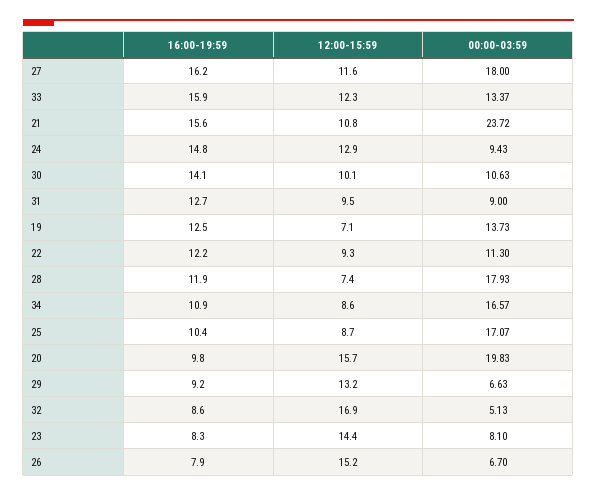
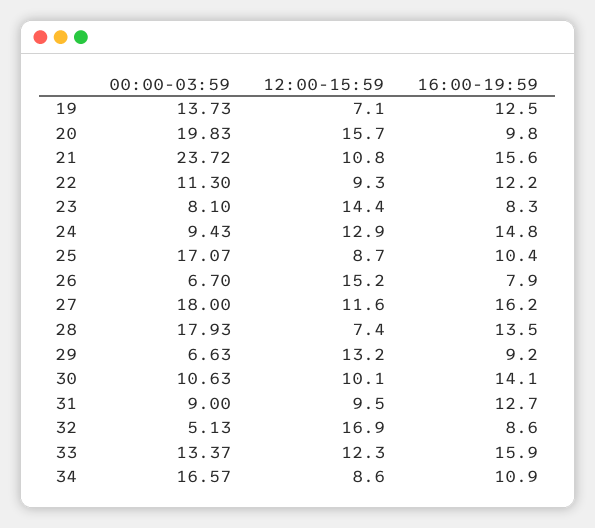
  {
    "16:00-19:59": {
      "27": 16.2,
      "33": 15.9,
      "21": 15.6,
      "24": 14.8,
      "30": 14.1,
      "31": 12.7,
      "19": 12.5,
      "22": 12.2,
-     "28": 11.9,
+     "28": 13.5,
      "34": 10.9,
      "25": 10.4,
      "20": 9.8,
      "29": 9.2,
      "32": 8.6,
      "23": 8.3,
      "26": 7.9
    },
    "12:00-15:59": {
      "27": 11.6,
      "33": 12.3,
      "21": 10.8,
      "24": 12.9,
      "30": 10.1,
      "31": 9.5,
      "19": 7.1,
      "22": 9.3,
      "28": 7.4,
      "34": 8.6,
      "25": 8.7,
      "20": 15.7,
      "29": 13.2,
      "32": 16.9,
      "23": 14.4,
      "26": 15.2
    },
    "00:00-03:59": {
      "27": 18,
      "33": 13.37,
      "21": 23.72,
      "24": 9.43,
      "30": 10.63,
      "31": 9,
      "19": 13.73,
      "22": 11.3,
      "28": 17.93,
      "34": 16.57,
      "25": 17.07,
      "20": 19.83,
      "29": 6.63,
      "32": 5.13,
      "23": 8.1,
      "26": 6.7
    }
  }

